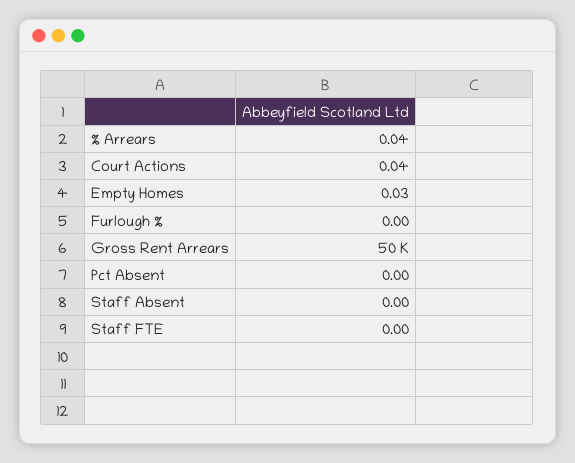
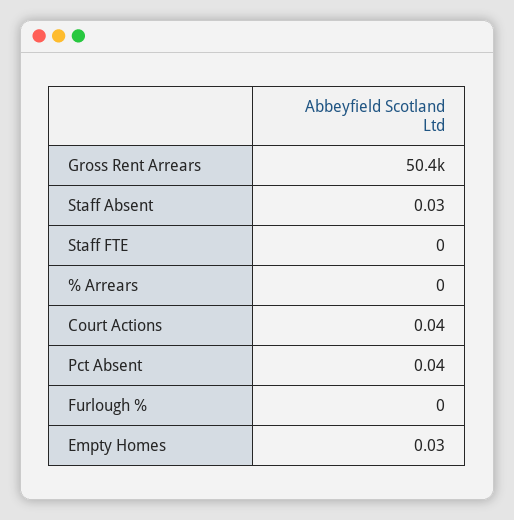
  {
-   "% Arrears": 0.04,
+   "% Arrears": 0,
    "Court Actions": 0.04,
    "Empty Homes": 0.03,
    "Furlough %": 0,
    "Gross Rent Arrears": 50400,
-   "Pct Absent": 0,
+   "Pct Absent": 0.04,
-   "Staff Absent": 0,
+   "Staff Absent": 0.03,
    "Staff FTE": 0
  }

